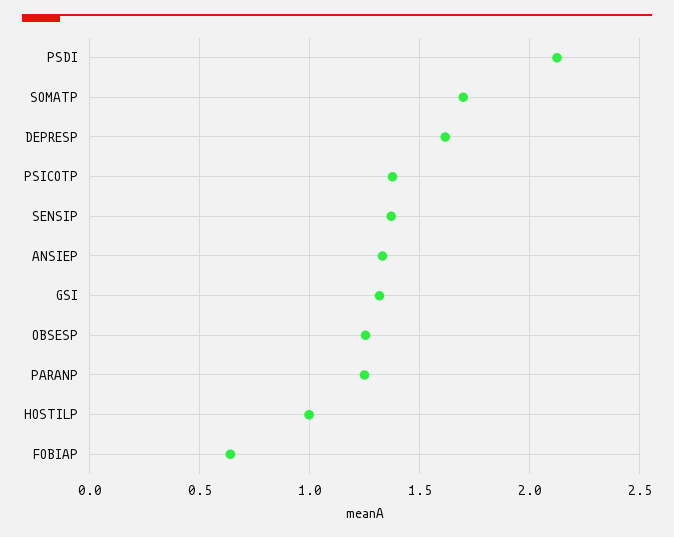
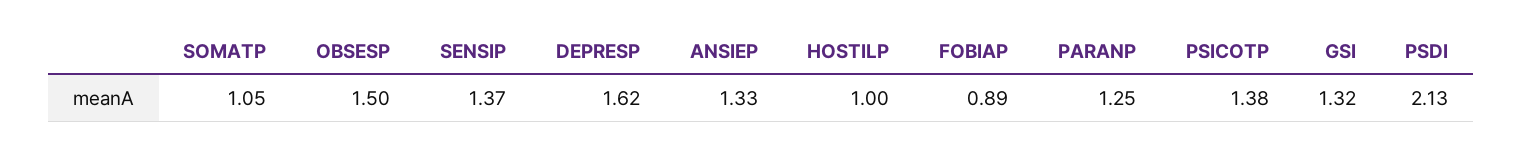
  {
    "PSDI": 2.13,
-   "SOMATP": 1.7,
+   "SOMATP": 1.05,
    "DEPRESP": 1.62,
    "PSICOTP": 1.38,
    "SENSIP": 1.37,
    "ANSIEP": 1.33,
    "GSI": 1.32,
-   "OBSESP": 1.25,
+   "OBSESP": 1.5,
    "PARANP": 1.25,
    "HOSTILP": 1,
-   "FOBIAP": 0.65
+   "FOBIAP": 0.89
  }

